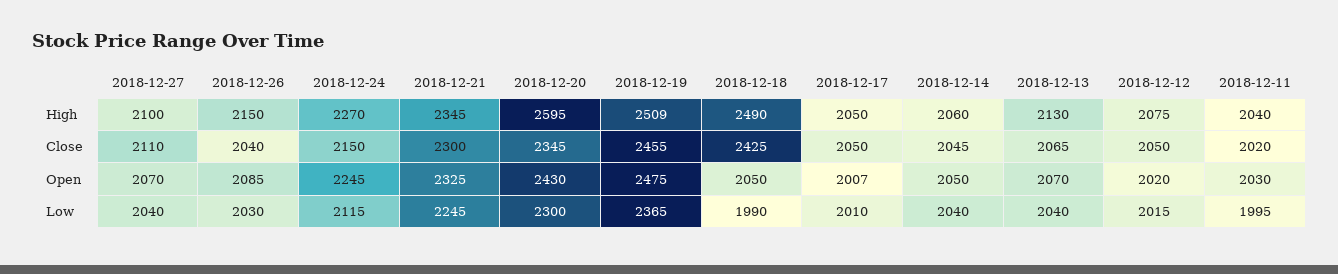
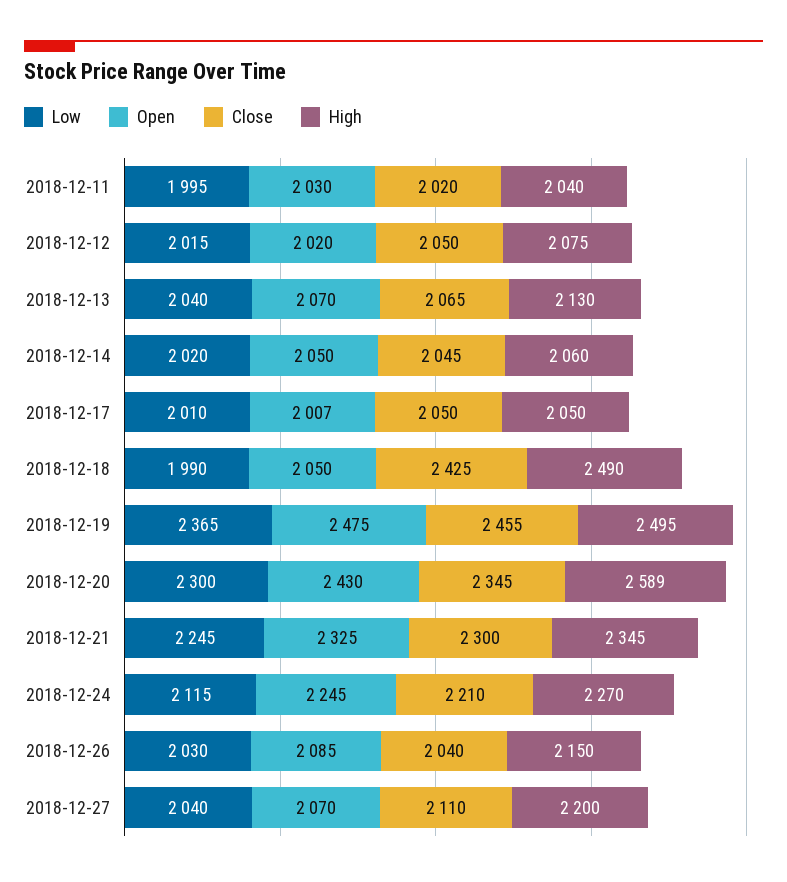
  {
    "High": {
-     "2018-12-27": 2100,
+     "2018-12-27": 2200,
      "2018-12-26": 2150,
      "2018-12-24": 2270,
      "2018-12-21": 2345,
-     "2018-12-20": 2595,
+     "2018-12-20": 2589,
-     "2018-12-19": 2509,
+     "2018-12-19": 2495,
      "2018-12-18": 2490,
      "2018-12-17": 2050,
      "2018-12-14": 2060,
      "2018-12-13": 2130,
      "2018-12-12": 2075,
      "2018-12-11": 2040
    },
    "Close": {
      "2018-12-27": 2110,
      "2018-12-26": 2040,
-     "2018-12-24": 2150,
+     "2018-12-24": 2210,
      "2018-12-21": 2300,
      "2018-12-20": 2345,
      "2018-12-19": 2455,
      "2018-12-18": 2425,
      "2018-12-17": 2050,
      "2018-12-14": 2045,
      "2018-12-13": 2065,
      "2018-12-12": 2050,
      "2018-12-11": 2020
    },
    "Open": {
      "2018-12-27": 2070,
      "2018-12-26": 2085,
      "2018-12-24": 2245,
      "2018-12-21": 2325,
      "2018-12-20": 2430,
      "2018-12-19": 2475,
      "2018-12-18": 2050,
      "2018-12-17": 2007,
      "2018-12-14": 2050,
      "2018-12-13": 2070,
      "2018-12-12": 2020,
      "2018-12-11": 2030
    },
    "Low": {
      "2018-12-27": 2040,
      "2018-12-26": 2030,
      "2018-12-24": 2115,
      "2018-12-21": 2245,
      "2018-12-20": 2300,
      "2018-12-19": 2365,
      "2018-12-18": 1990,
      "2018-12-17": 2010,
-     "2018-12-14": 2040,
+     "2018-12-14": 2020,
      "2018-12-13": 2040,
      "2018-12-12": 2015,
      "2018-12-11": 1995
    }
  }

